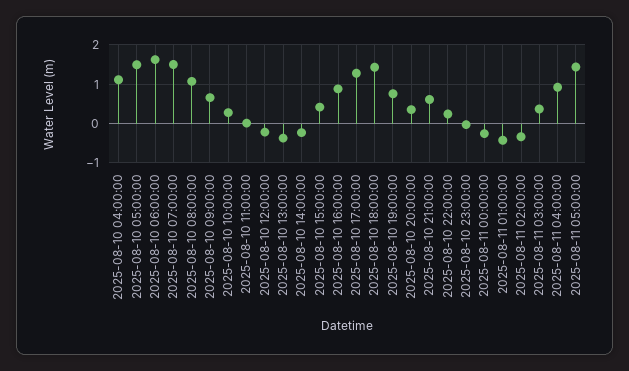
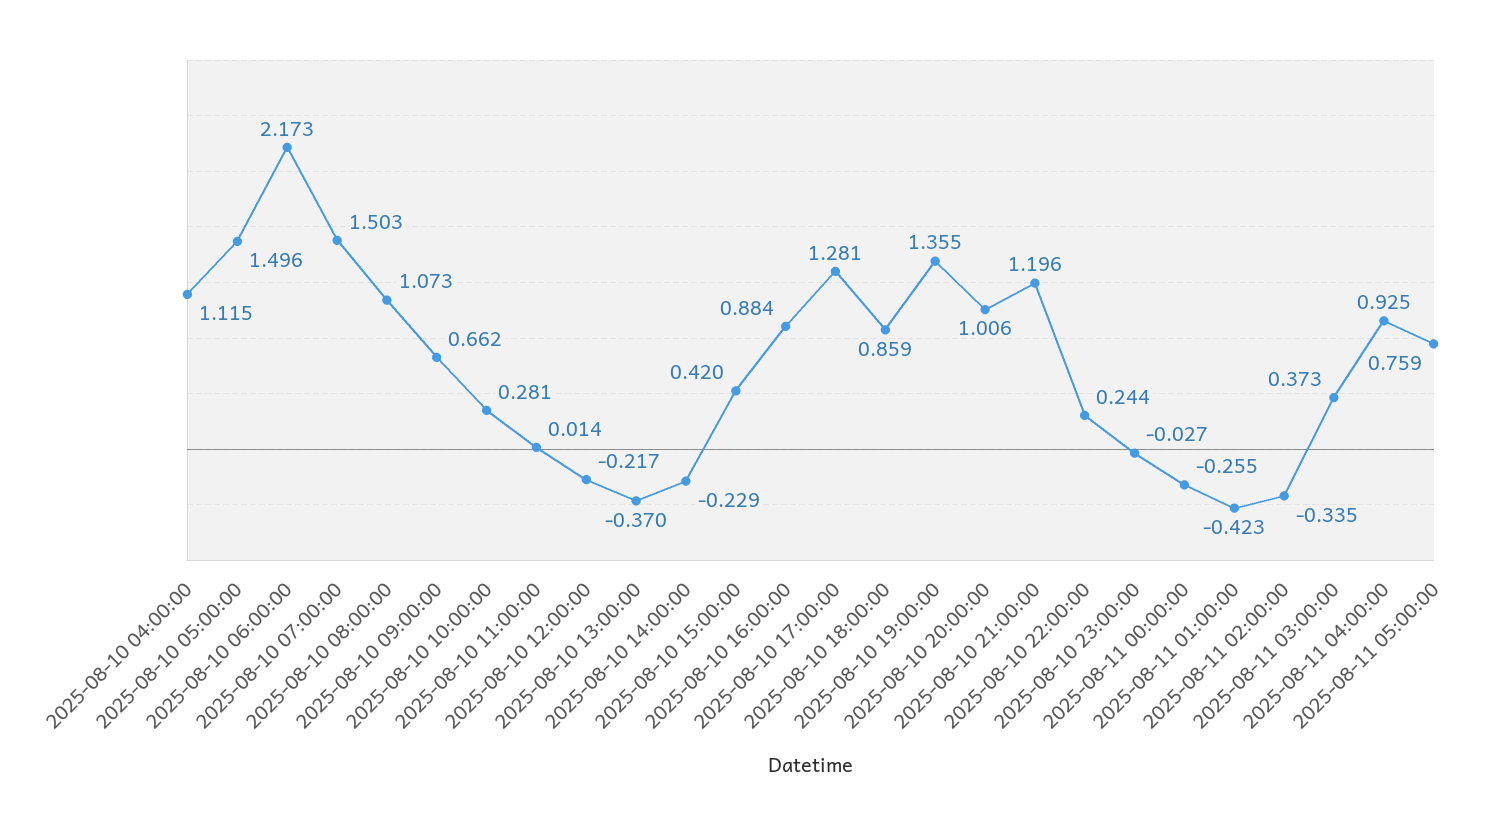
  {
    "2025-08-10 04:00:00": 1.115,
    "2025-08-10 05:00:00": 1.496,
-   "2025-08-10 06:00:00": 1.6,
+   "2025-08-10 06:00:00": 2.173,
    "2025-08-10 07:00:00": 1.503,
    "2025-08-10 08:00:00": 1.073,
    "2025-08-10 09:00:00": 0.662,
    "2025-08-10 10:00:00": 0.281,
    "2025-08-10 11:00:00": 0.014,
    "2025-08-10 12:00:00": -0.217,
    "2025-08-10 13:00:00": -0.37,
    "2025-08-10 14:00:00": -0.229,
    "2025-08-10 15:00:00": 0.42,
    "2025-08-10 16:00:00": 0.884,
    "2025-08-10 17:00:00": 1.281,
-   "2025-08-10 18:00:00": 1.4,
+   "2025-08-10 18:00:00": 0.859,
-   "2025-08-10 19:00:00": 0.8,
+   "2025-08-10 19:00:00": 1.355,
-   "2025-08-10 20:00:00": 0.4,
+   "2025-08-10 20:00:00": 1.006,
-   "2025-08-10 21:00:00": 0.6,
+   "2025-08-10 21:00:00": 1.196,
    "2025-08-10 22:00:00": 0.244,
    "2025-08-10 23:00:00": -0.027,
    "2025-08-11 00:00:00": -0.255,
    "2025-08-11 01:00:00": -0.423,
    "2025-08-11 02:00:00": -0.335,
    "2025-08-11 03:00:00": 0.373,
    "2025-08-11 04:00:00": 0.925,
-   "2025-08-11 05:00:00": 1.4
+   "2025-08-11 05:00:00": 0.759
  }

